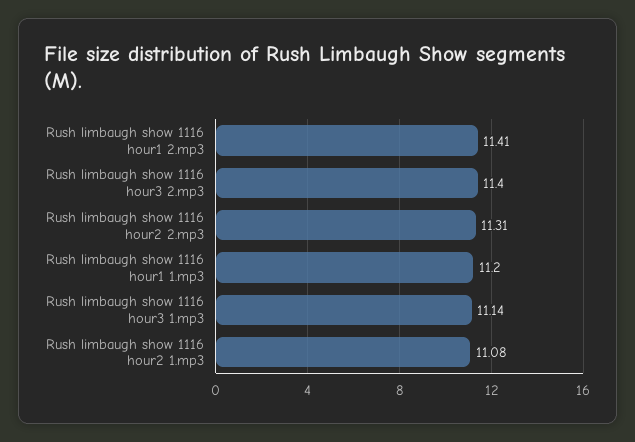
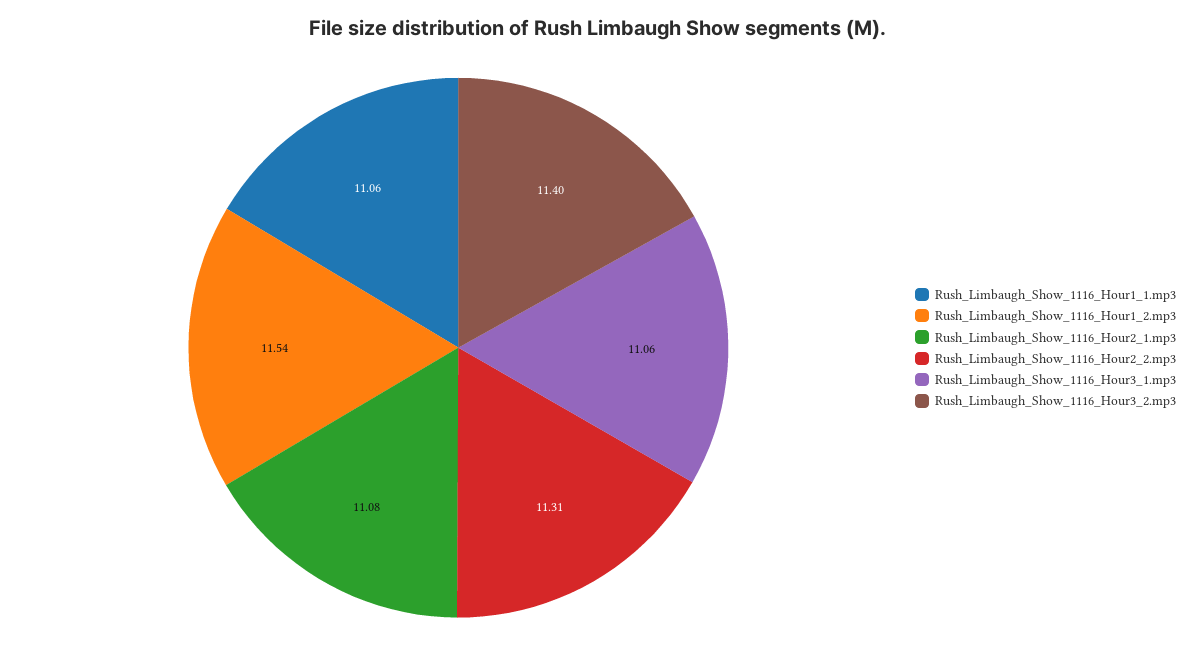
  {
-   "Rush limbaugh show 1116 hour1 2.mp3": 11.41,
+   "Rush limbaugh show 1116 hour1 2.mp3": 11.54,
    "Rush limbaugh show 1116 hour3 2.mp3": 11.4,
    "Rush limbaugh show 1116 hour2 2.mp3": 11.31,
-   "Rush limbaugh show 1116 hour1 1.mp3": 11.2,
+   "Rush limbaugh show 1116 hour1 1.mp3": 11.06,
-   "Rush limbaugh show 1116 hour3 1.mp3": 11.14,
+   "Rush limbaugh show 1116 hour3 1.mp3": 11.06,
    "Rush limbaugh show 1116 hour2 1.mp3": 11.08
  }

